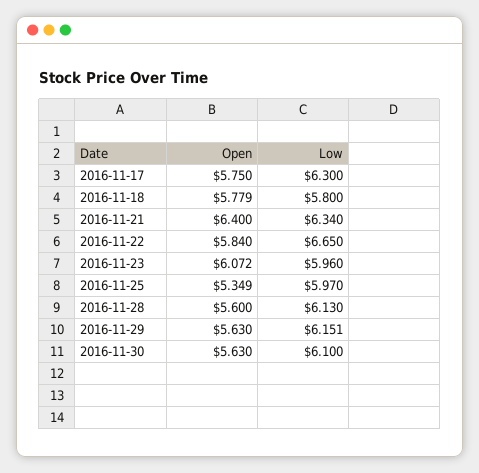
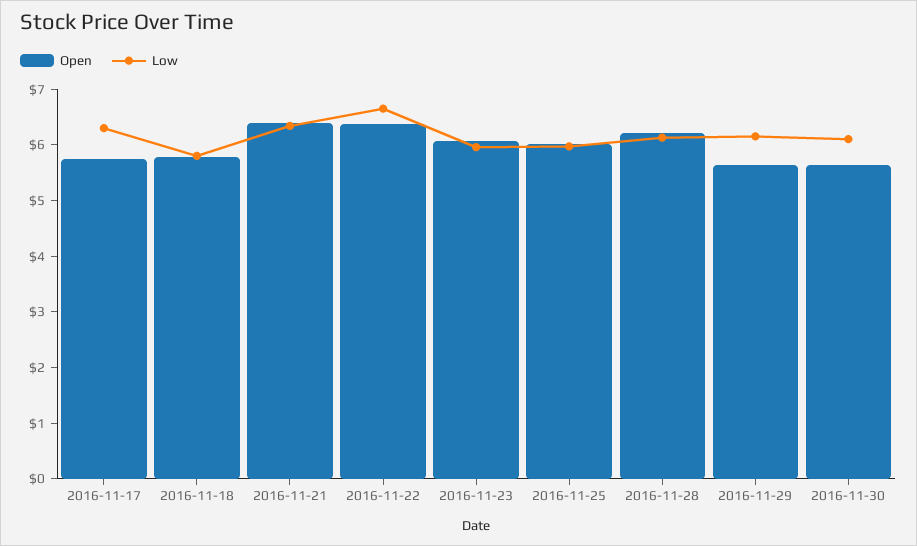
  {
    "Open": {
      "2016-11-17": 5.75,
      "2016-11-18": 5.779,
      "2016-11-21": 6.4,
-     "2016-11-22": 5.84,
+     "2016-11-22": 6.4,
      "2016-11-23": 6.072,
-     "2016-11-25": 5.349,
+     "2016-11-25": 6,
-     "2016-11-28": 5.6,
+     "2016-11-28": 6.2,
      "2016-11-29": 5.63,
      "2016-11-30": 5.63
    },
    "Low": {
      "2016-11-17": 6.3,
      "2016-11-18": 5.8,
      "2016-11-21": 6.34,
      "2016-11-22": 6.65,
      "2016-11-23": 5.96,
      "2016-11-25": 5.97,
      "2016-11-28": 6.13,
      "2016-11-29": 6.151,
      "2016-11-30": 6.1
    }
  }

